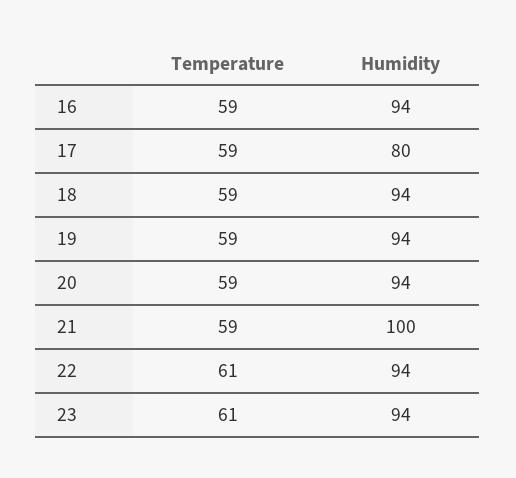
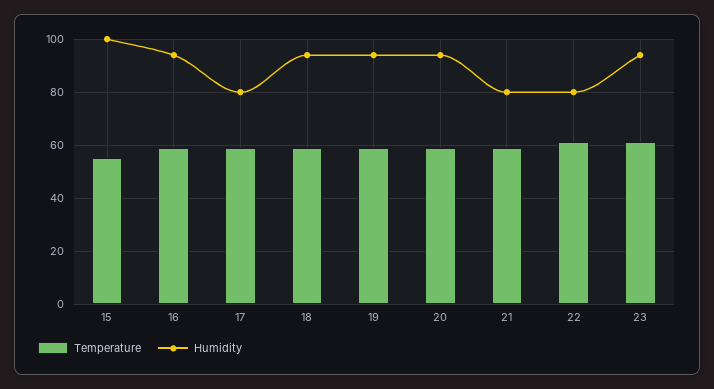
  {
    "Temperature": {
      "16": 59,
      "17": 59,
      "18": 59,
      "19": 59,
      "20": 59,
      "21": 59,
      "22": 61,
-     "23": 61
+     "23": 61,
+     "15": 55
    },
    "Humidity": {
      "16": 94,
      "17": 80,
      "18": 94,
      "19": 94,
      "20": 94,
-     "21": 100,
+     "21": 80,
-     "22": 94,
+     "22": 80,
-     "23": 94
+     "23": 94,
+     "15": 100
    }
  }

